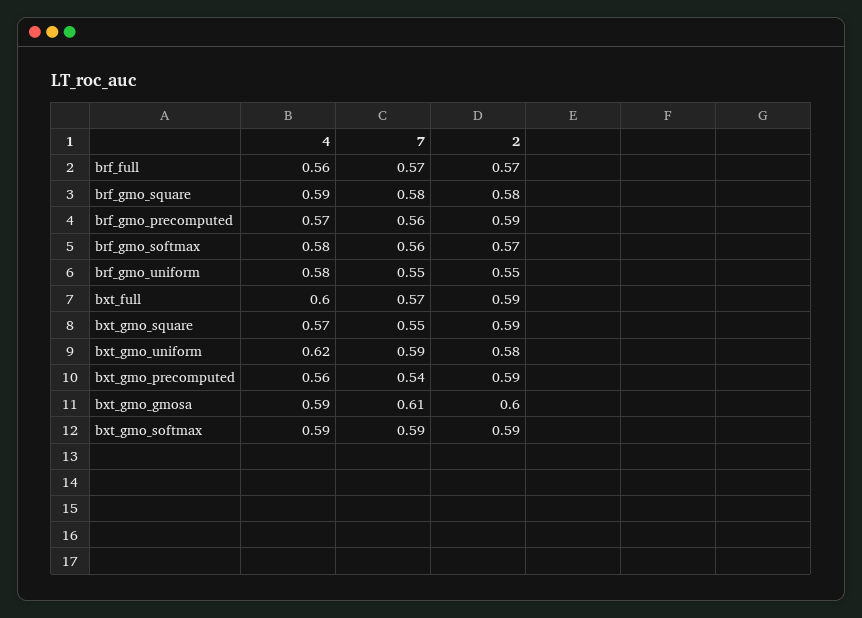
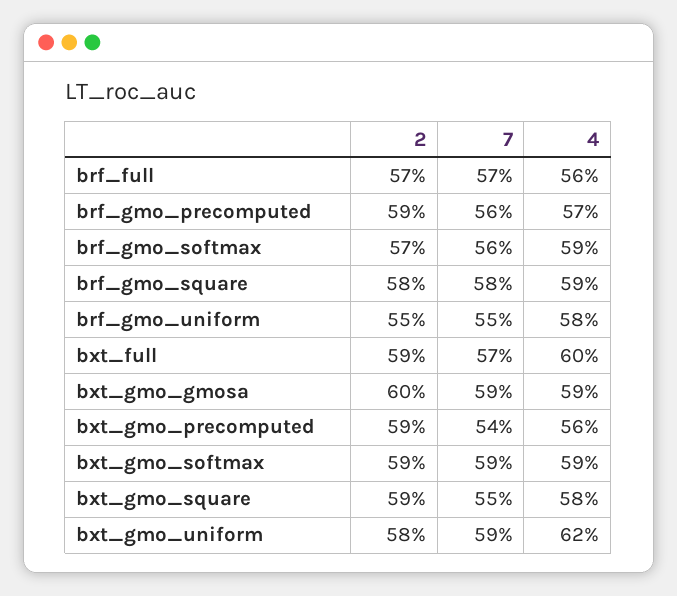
  {
    "4": {
      "brf_full": 0.56,
      "brf_gmo_square": 0.59,
      "brf_gmo_precomputed": 0.57,
-     "brf_gmo_softmax": 0.58,
+     "brf_gmo_softmax": 0.59,
      "brf_gmo_uniform": 0.58,
      "bxt_full": 0.6,
-     "bxt_gmo_square": 0.57,
+     "bxt_gmo_square": 0.58,
      "bxt_gmo_uniform": 0.62,
      "bxt_gmo_precomputed": 0.56,
      "bxt_gmo_gmosa": 0.59,
      "bxt_gmo_softmax": 0.59
    },
    "7": {
      "brf_full": 0.57,
      "brf_gmo_square": 0.58,
      "brf_gmo_precomputed": 0.56,
      "brf_gmo_softmax": 0.56,
      "brf_gmo_uniform": 0.55,
      "bxt_full": 0.57,
      "bxt_gmo_square": 0.55,
      "bxt_gmo_uniform": 0.59,
      "bxt_gmo_precomputed": 0.54,
-     "bxt_gmo_gmosa": 0.61,
+     "bxt_gmo_gmosa": 0.59,
      "bxt_gmo_softmax": 0.59
    },
    "2": {
      "brf_full": 0.57,
      "brf_gmo_square": 0.58,
      "brf_gmo_precomputed": 0.59,
      "brf_gmo_softmax": 0.57,
      "brf_gmo_uniform": 0.55,
      "bxt_full": 0.59,
      "bxt_gmo_square": 0.59,
      "bxt_gmo_uniform": 0.58,
      "bxt_gmo_precomputed": 0.59,
      "bxt_gmo_gmosa": 0.6,
      "bxt_gmo_softmax": 0.59
    }
  }

